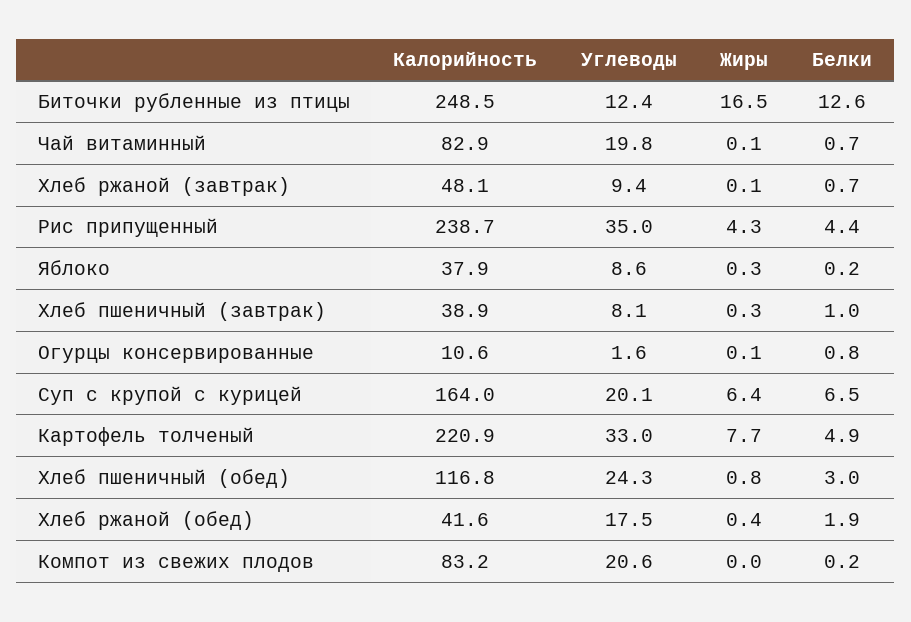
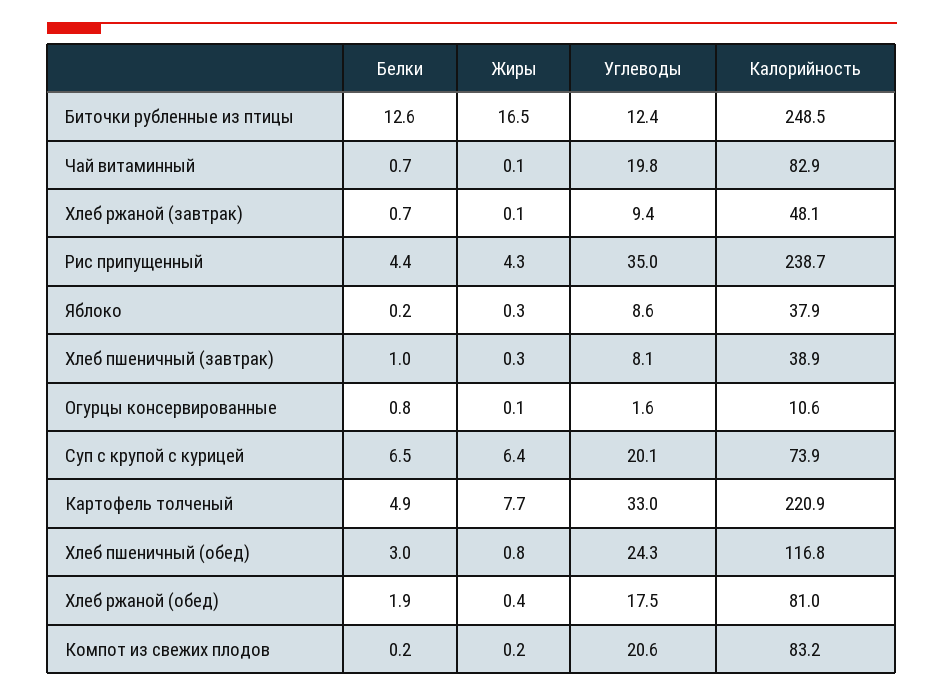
  {
    "Калорийность": {
      "Биточки рубленные из птицы": 248.5,
      "Чай витаминный": 82.9,
      "Хлеб ржаной (завтрак)": 48.1,
      "Рис припущенный": 238.7,
      "Яблоко": 37.9,
      "Хлеб пшеничный (завтрак)": 38.9,
      "Огурцы консервированные": 10.6,
-     "Суп с крупой с курицей": 164,
+     "Суп с крупой с курицей": 73.9,
      "Картофель толченый": 220.9,
      "Хлеб пшеничный (обед)": 116.8,
-     "Хлеб ржаной (обед)": 41.6,
+     "Хлеб ржаной (обед)": 81,
      "Компот из свежих плодов": 83.2
    },
    "Углеводы": {
      "Биточки рубленные из птицы": 12.4,
      "Чай витаминный": 19.8,
      "Хлеб ржаной (завтрак)": 9.4,
      "Рис припущенный": 35,
      "Яблоко": 8.6,
      "Хлеб пшеничный (завтрак)": 8.1,
      "Огурцы консервированные": 1.6,
      "Суп с крупой с курицей": 20.1,
      "Картофель толченый": 33,
      "Хлеб пшеничный (обед)": 24.3,
      "Хлеб ржаной (обед)": 17.5,
      "Компот из свежих плодов": 20.6
    },
    "Жиры": {
      "Биточки рубленные из птицы": 16.5,
      "Чай витаминный": 0.1,
      "Хлеб ржаной (завтрак)": 0.1,
      "Рис припущенный": 4.3,
      "Яблоко": 0.3,
      "Хлеб пшеничный (завтрак)": 0.3,
      "Огурцы консервированные": 0.1,
      "Суп с крупой с курицей": 6.4,
      "Картофель толченый": 7.7,
      "Хлеб пшеничный (обед)": 0.8,
      "Хлеб ржаной (обед)": 0.4,
-     "Компот из свежих плодов": 0
+     "Компот из свежих плодов": 0.2
    },
    "Белки": {
      "Биточки рубленные из птицы": 12.6,
      "Чай витаминный": 0.7,
      "Хлеб ржаной (завтрак)": 0.7,
      "Рис припущенный": 4.4,
      "Яблоко": 0.2,
      "Хлеб пшеничный (завтрак)": 1,
      "Огурцы консервированные": 0.8,
      "Суп с крупой с курицей": 6.5,
      "Картофель толченый": 4.9,
      "Хлеб пшеничный (обед)": 3,
      "Хлеб ржаной (обед)": 1.9,
      "Компот из свежих плодов": 0.2
    }
  }

